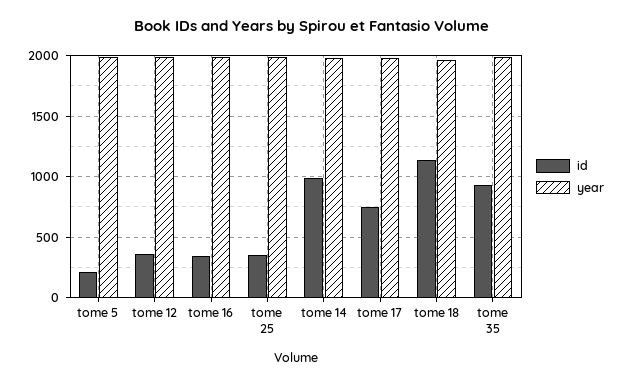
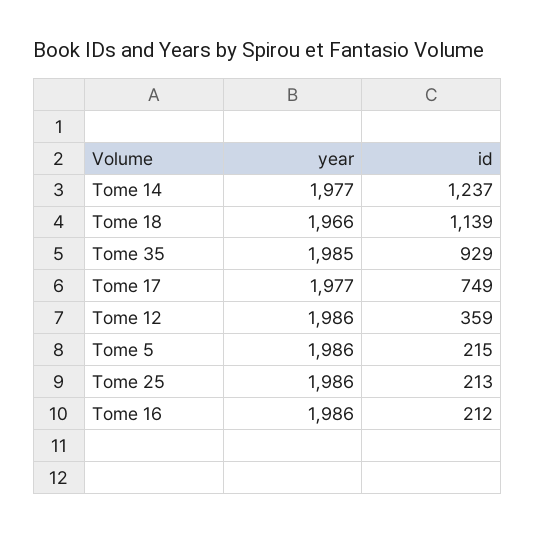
  {
    "id": {
      "tome 5": 215,
      "tome 12": 359,
-     "tome 16": 350,
+     "tome 16": 212,
-     "tome 25": 350,
+     "tome 25": 213,
-     "tome 14": 1000,
+     "tome 14": 1237,
      "tome 17": 749,
      "tome 18": 1139,
      "tome 35": 929
    },
    "year": {
      "tome 5": 1986,
      "tome 12": 1986,
      "tome 16": 1986,
      "tome 25": 1986,
      "tome 14": 1977,
      "tome 17": 1977,
      "tome 18": 1966,
      "tome 35": 1985
    }
  }

